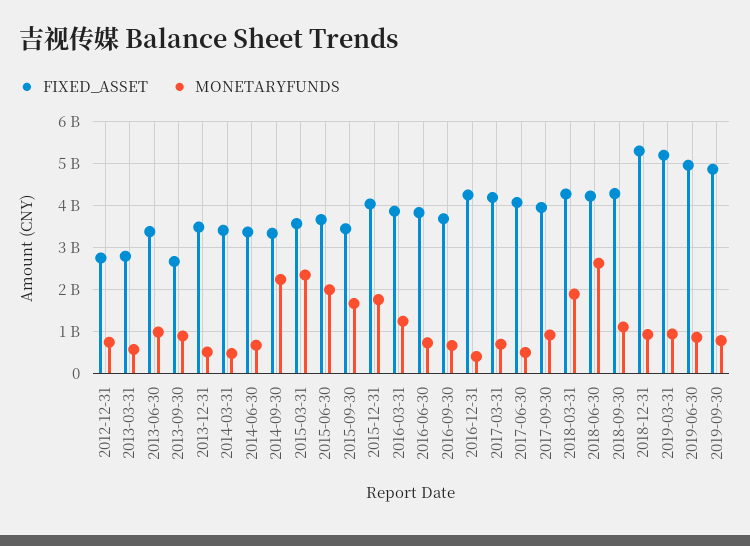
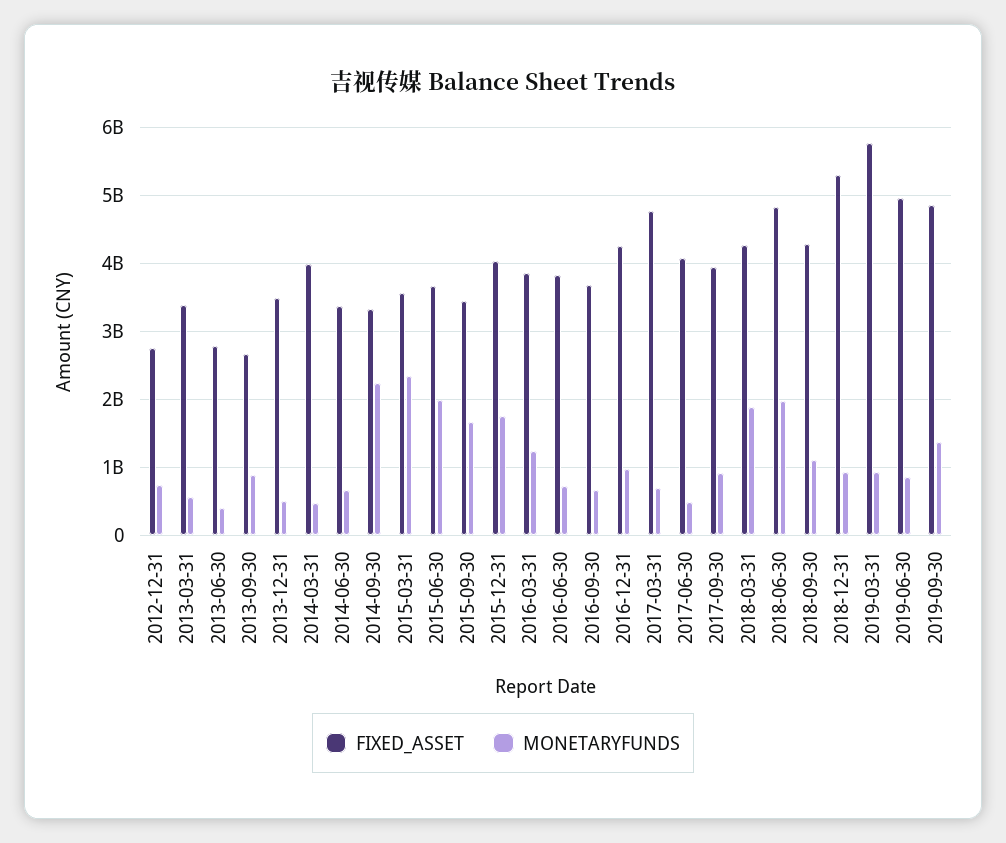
  {
    "FIXED_ASSET": {
      "2012-12-31": 2700000000,
-     "2013-03-31": 2800000000,
+     "2013-03-31": 3400000000,
-     "2013-06-30": 3400000000,
+     "2013-06-30": 2800000000,
      "2013-09-30": 2700000000,
      "2013-12-31": 3500000000,
-     "2014-03-31": 3400000000,
+     "2014-03-31": 4000000000,
      "2014-06-30": 3400000000,
      "2014-09-30": 3300000000,
      "2015-03-31": 3600000000,
      "2015-06-30": 3700000000,
      "2015-09-30": 3400000000,
      "2015-12-31": 4000000000,
      "2016-03-31": 3900000000,
      "2016-06-30": 3800000000,
      "2016-09-30": 3700000000,
      "2016-12-31": 4300000000,
-     "2017-03-31": 4200000000,
+     "2017-03-31": 4800000000,
      "2017-06-30": 4100000000,
      "2017-09-30": 4000000000,
      "2018-03-31": 4300000000,
-     "2018-06-30": 4200000000,
+     "2018-06-30": 4800000000,
      "2018-09-30": 4300000000,
      "2018-12-31": 5300000000,
-     "2019-03-31": 5200000000,
+     "2019-03-31": 5800000000,
      "2019-06-30": 5000000000,
      "2019-09-30": 4900000000
    },
    "MONETARYFUNDS": {
      "2012-12-31": 700000000,
      "2013-03-31": 600000000,
-     "2013-06-30": 1000000000,
+     "2013-06-30": 400000000,
      "2013-09-30": 900000000,
      "2013-12-31": 500000000,
      "2014-03-31": 500000000,
      "2014-06-30": 700000000,
      "2014-09-30": 2200000000,
      "2015-03-31": 2300000000,
      "2015-06-30": 2000000000,
      "2015-09-30": 1700000000,
      "2015-12-31": 1800000000,
      "2016-03-31": 1200000000,
      "2016-06-30": 700000000,
      "2016-09-30": 700000000,
-     "2016-12-31": 400000000,
+     "2016-12-31": 1000000000,
      "2017-03-31": 700000000,
      "2017-06-30": 500000000,
      "2017-09-30": 900000000,
      "2018-03-31": 1900000000,
-     "2018-06-30": 2600000000,
+     "2018-06-30": 2000000000,
      "2018-09-30": 1100000000,
      "2018-12-31": 900000000,
      "2019-03-31": 900000000,
      "2019-06-30": 900000000,
-     "2019-09-30": 800000000
+     "2019-09-30": 1400000000
    }
  }

